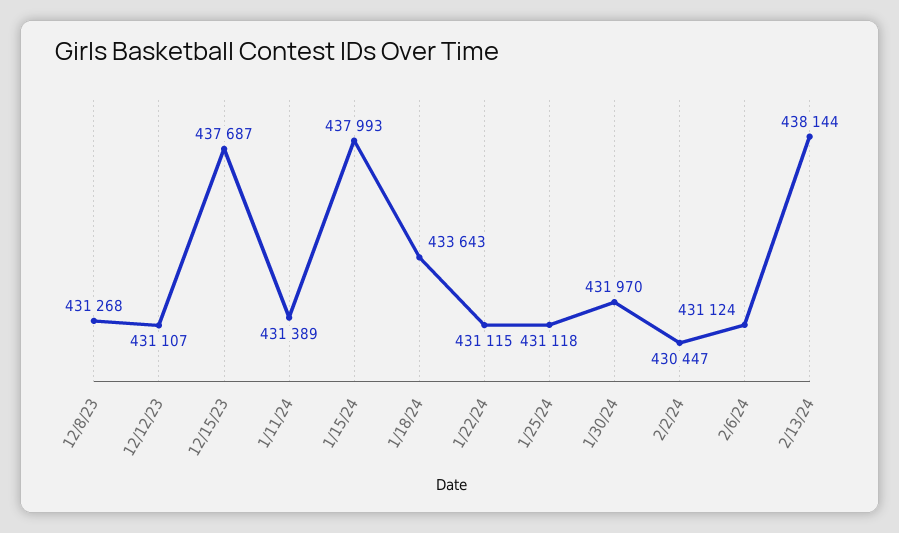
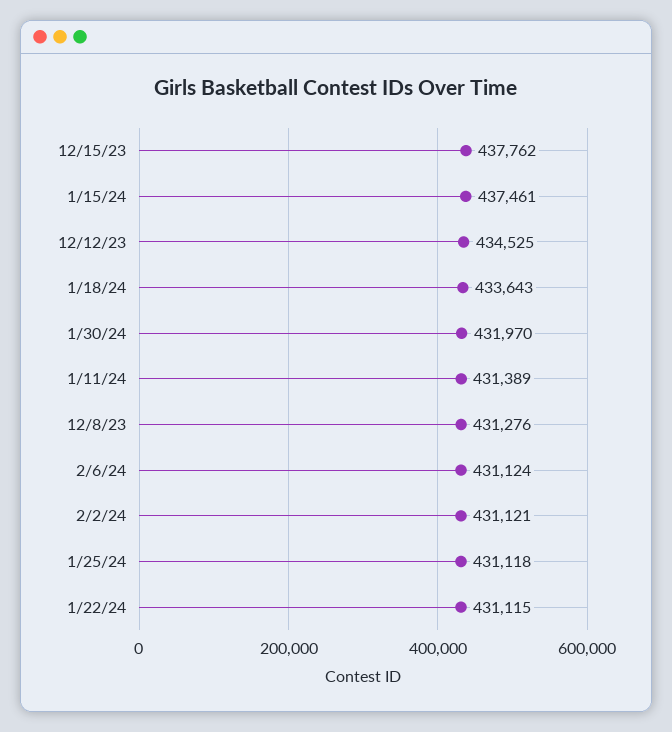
  {
-   "12/8/23": 431268,
+   "12/8/23": 431276,
-   "12/12/23": 431107,
+   "12/12/23": 434525,
-   "12/15/23": 437687,
+   "12/15/23": 437762,
    "1/11/24": 431389,
-   "1/15/24": 437993,
+   "1/15/24": 437461,
    "1/18/24": 433643,
    "1/22/24": 431115,
    "1/25/24": 431118,
    "1/30/24": 431970,
-   "2/2/24": 430447,
+   "2/2/24": 431121,
-   "2/6/24": 431124,
+   "2/6/24": 431124
-   "2/13/24": 438144
  }

